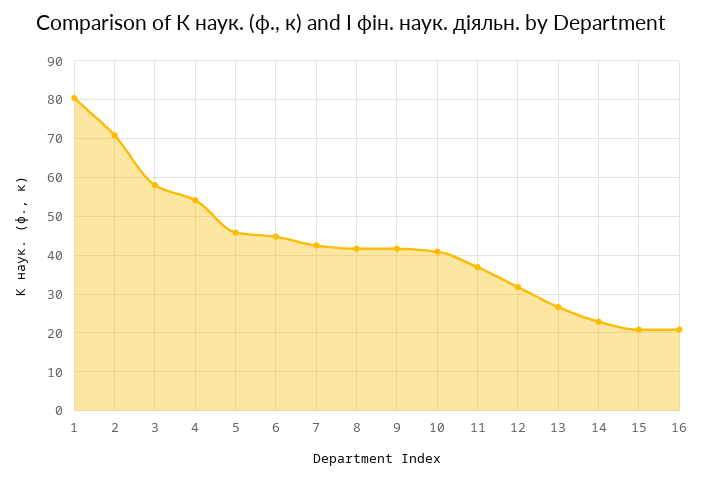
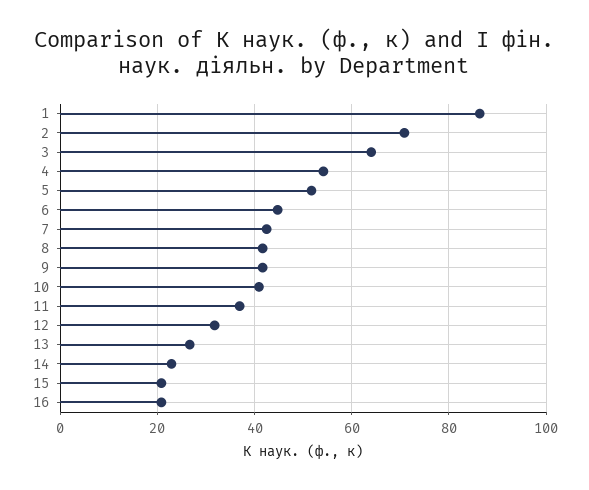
  {
-   "1": 80,
+   "1": 86,
    "2": 70,
-   "3": 58,
+   "3": 64,
    "4": 54,
-   "5": 46,
+   "5": 52,
    "6": 44,
    "7": 42,
    "8": 42,
    "9": 42,
    "10": 40,
    "11": 36,
    "12": 32,
    "13": 26,
    "14": 22,
    "15": 20,
    "16": 20
  }

